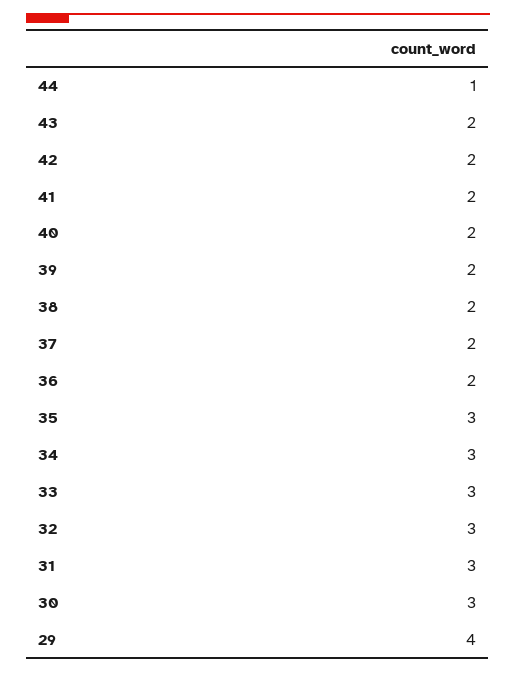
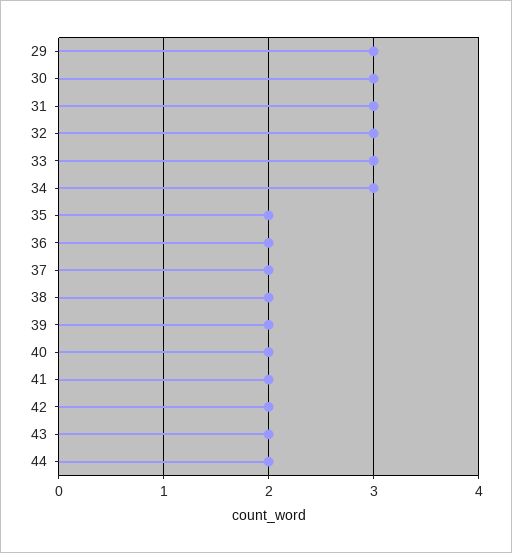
  {
-   "44": 1,
+   "44": 2,
    "43": 2,
    "42": 2,
    "41": 2,
    "40": 2,
    "39": 2,
    "38": 2,
    "37": 2,
    "36": 2,
-   "35": 3,
+   "35": 2,
    "34": 3,
    "33": 3,
    "32": 3,
    "31": 3,
    "30": 3,
-   "29": 4
+   "29": 3
  }

